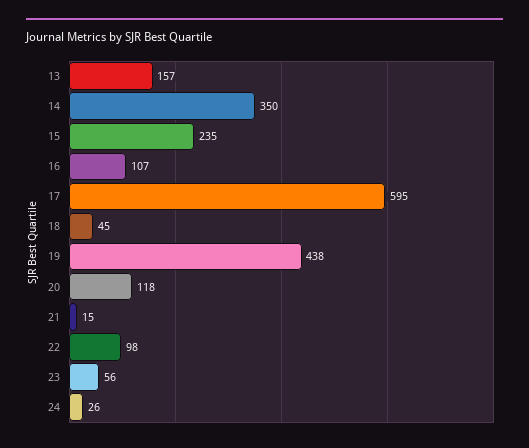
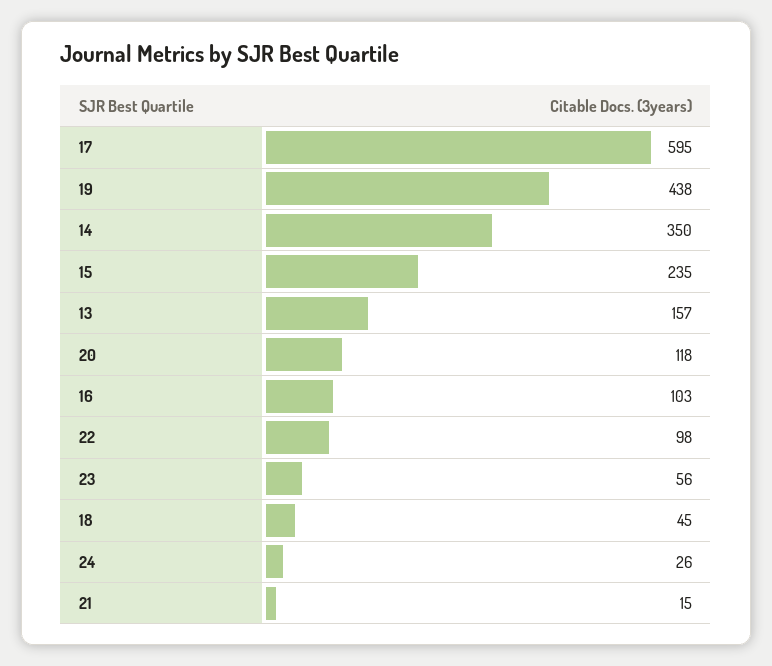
  {
    "13": 157,
    "14": 350,
    "15": 235,
-   "16": 107,
+   "16": 103,
    "17": 595,
    "18": 45,
    "19": 438,
    "20": 118,
    "21": 15,
    "22": 98,
    "23": 56,
    "24": 26
  }

